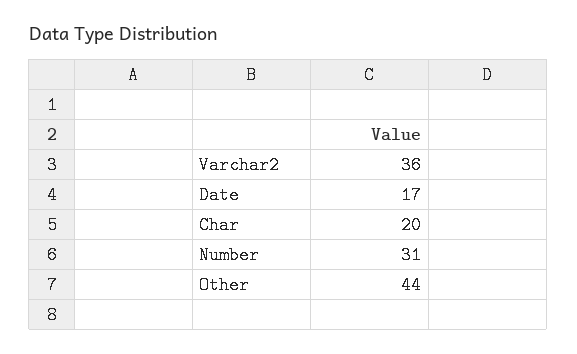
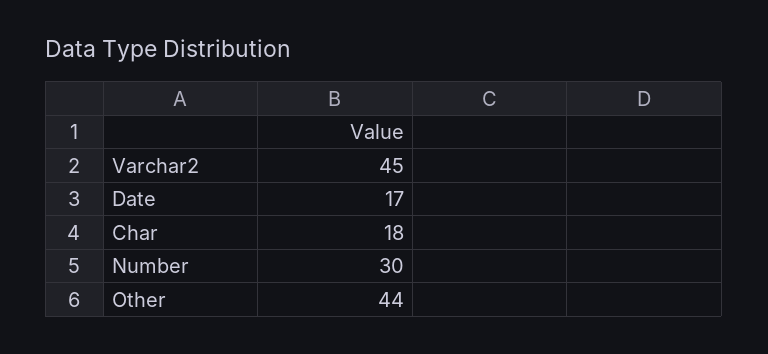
  {
-   "Varchar2": 36,
+   "Varchar2": 45,
    "Date": 17,
-   "Char": 20,
+   "Char": 18,
-   "Number": 31,
+   "Number": 30,
    "Other": 44
  }

